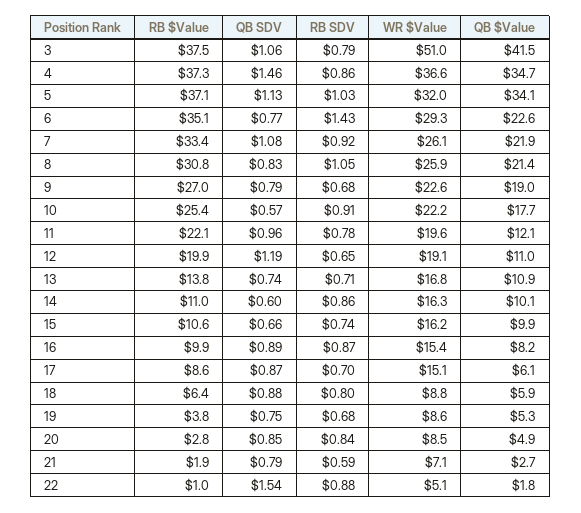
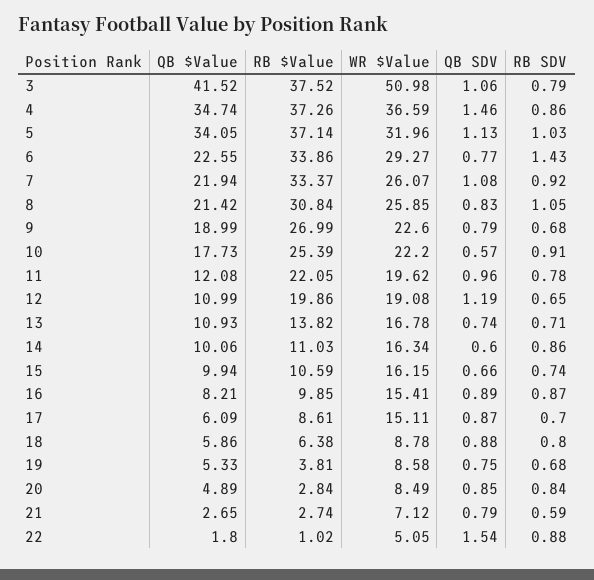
  {
    "RB $Value": {
      "3": 37.52,
      "4": 37.26,
      "5": 37.14,
-     "6": 35.1,
+     "6": 33.86,
      "7": 33.37,
      "8": 30.84,
      "9": 26.99,
      "10": 25.39,
      "11": 22.05,
      "12": 19.86,
      "13": 13.82,
      "14": 11.03,
      "15": 10.59,
      "16": 9.85,
      "17": 8.61,
      "18": 6.38,
      "19": 3.81,
      "20": 2.84,
-     "21": 1.9,
+     "21": 2.74,
      "22": 1.02
    },
    "QB SDV": {
      "3": 1.06,
      "4": 1.46,
      "5": 1.13,
      "6": 0.77,
      "7": 1.08,
      "8": 0.83,
      "9": 0.79,
      "10": 0.57,
      "11": 0.96,
      "12": 1.19,
      "13": 0.74,
      "14": 0.6,
      "15": 0.66,
      "16": 0.89,
      "17": 0.87,
      "18": 0.88,
      "19": 0.75,
      "20": 0.85,
      "21": 0.79,
      "22": 1.54
    },
    "RB SDV": {
      "3": 0.79,
      "4": 0.86,
      "5": 1.03,
      "6": 1.43,
      "7": 0.92,
      "8": 1.05,
      "9": 0.68,
      "10": 0.91,
      "11": 0.78,
      "12": 0.65,
      "13": 0.71,
      "14": 0.86,
      "15": 0.74,
      "16": 0.87,
      "17": 0.7,
      "18": 0.8,
      "19": 0.68,
      "20": 0.84,
      "21": 0.59,
      "22": 0.88
    },
    "WR $Value": {
      "3": 50.98,
      "4": 36.59,
      "5": 31.96,
      "6": 29.27,
      "7": 26.07,
      "8": 25.85,
      "9": 22.6,
      "10": 22.2,
      "11": 19.62,
      "12": 19.08,
      "13": 16.78,
      "14": 16.34,
      "15": 16.15,
      "16": 15.41,
      "17": 15.11,
      "18": 8.78,
      "19": 8.58,
      "20": 8.49,
      "21": 7.12,
      "22": 5.05
    },
    "QB $Value": {
      "3": 41.52,
      "4": 34.74,
      "5": 34.05,
      "6": 22.55,
      "7": 21.94,
      "8": 21.42,
      "9": 18.99,
      "10": 17.73,
      "11": 12.08,
      "12": 10.99,
      "13": 10.93,
      "14": 10.06,
      "15": 9.94,
      "16": 8.21,
      "17": 6.09,
      "18": 5.86,
      "19": 5.33,
      "20": 4.89,
      "21": 2.65,
      "22": 1.8
    }
  }

